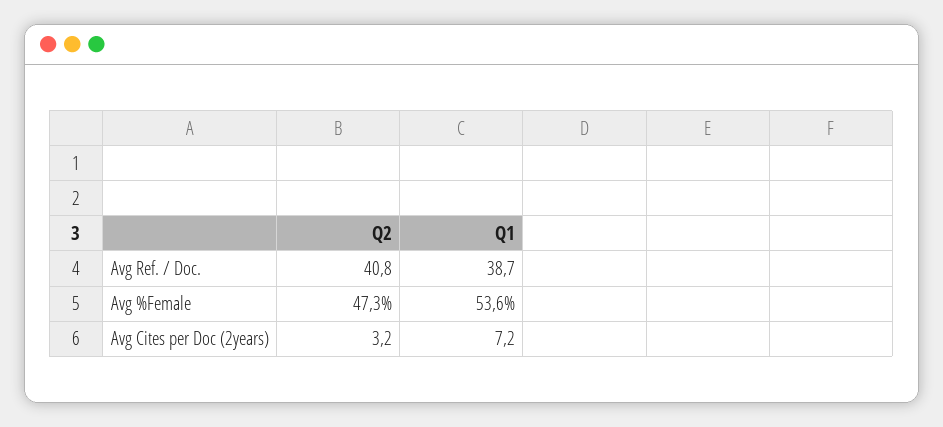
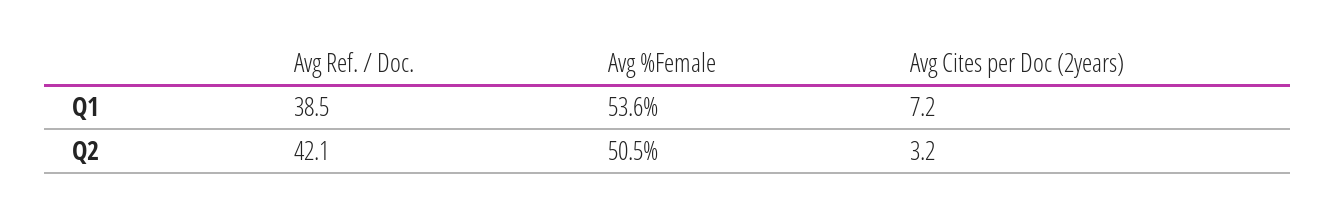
  {
    "Q2": {
-     "Avg Ref. / Doc.": 40.8,
+     "Avg Ref. / Doc.": 42.1,
-     "Avg %Female": 47.3,
+     "Avg %Female": 50.5,
      "Avg Cites per Doc (2years)": 3.2
    },
    "Q1": {
-     "Avg Ref. / Doc.": 38.7,
+     "Avg Ref. / Doc.": 38.5,
      "Avg %Female": 53.6,
      "Avg Cites per Doc (2years)": 7.2
    }
  }

